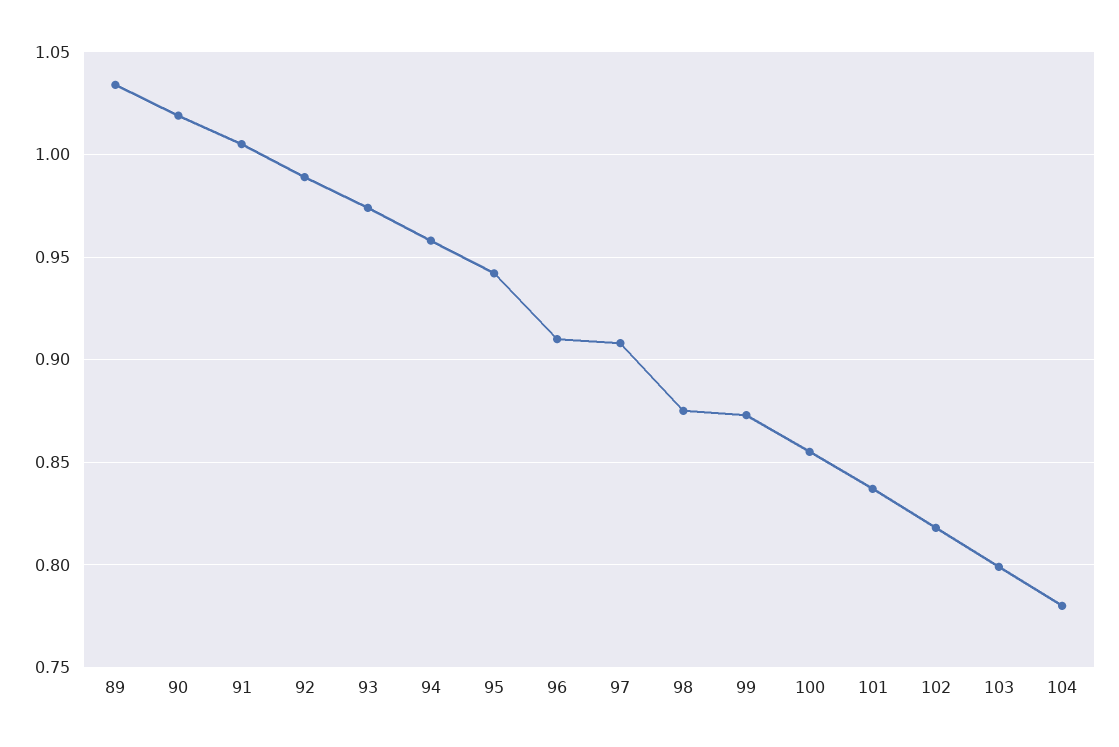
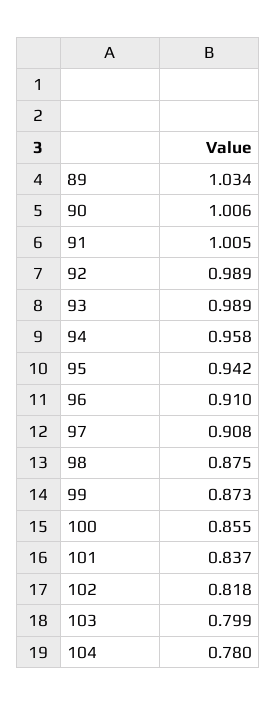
  {
    "89": 1.034,
-   "90": 1.02,
+   "90": 1.006,
    "91": 1.005,
    "92": 0.989,
-   "93": 0.975,
+   "93": 0.989,
    "94": 0.958,
    "95": 0.942,
    "96": 0.91,
    "97": 0.908,
    "98": 0.875,
    "99": 0.873,
    "100": 0.855,
    "101": 0.837,
    "102": 0.818,
    "103": 0.799,
    "104": 0.78
  }

